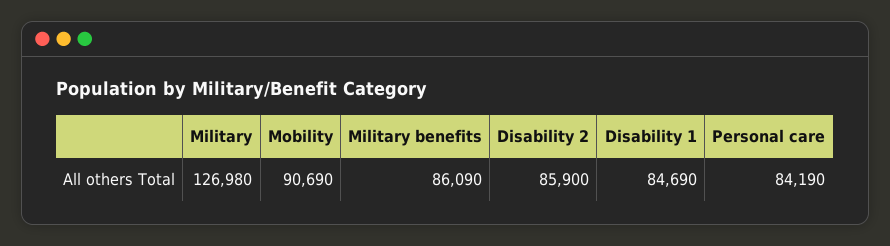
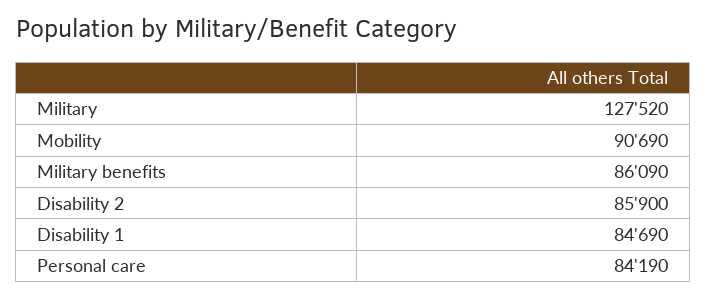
  {
-   "Military": 126980,
+   "Military": 127520,
    "Mobility": 90690,
    "Military benefits": 86090,
    "Disability 2": 85900,
    "Disability 1": 84690,
    "Personal care": 84190
  }

